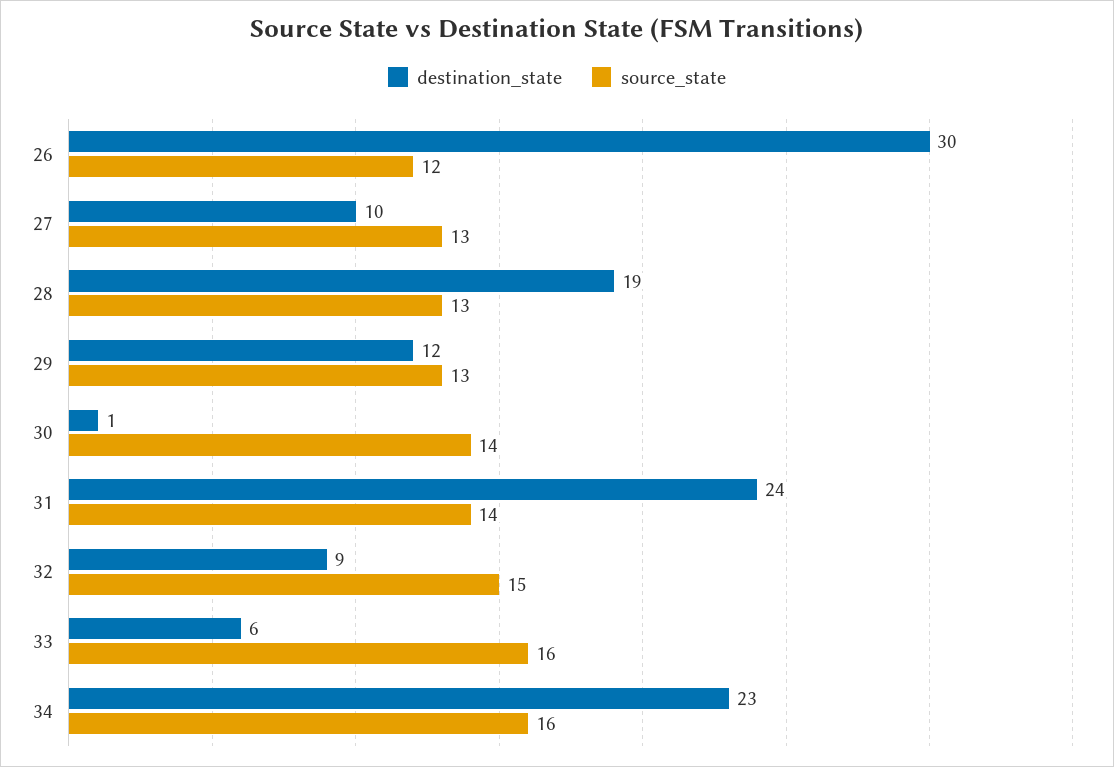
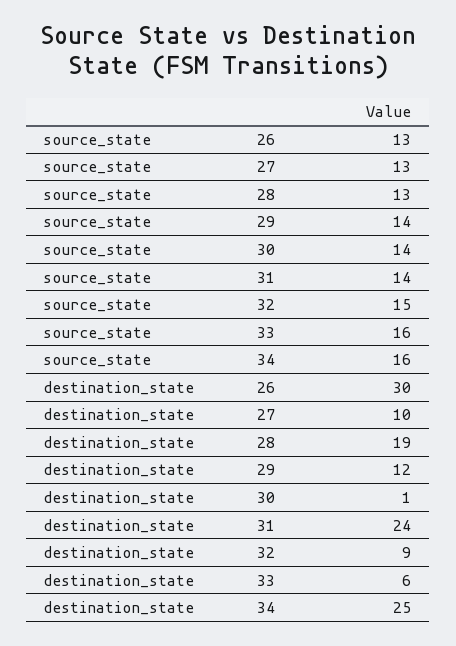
  {
    "destination_state": {
      "26": 30,
      "27": 10,
      "28": 19,
      "29": 12,
      "30": 1,
      "31": 24,
      "32": 9,
      "33": 6,
-     "34": 23
+     "34": 25
    },
    "source_state": {
-     "26": 12,
+     "26": 13,
      "27": 13,
      "28": 13,
-     "29": 13,
+     "29": 14,
      "30": 14,
      "31": 14,
      "32": 15,
      "33": 16,
      "34": 16
    }
  }

